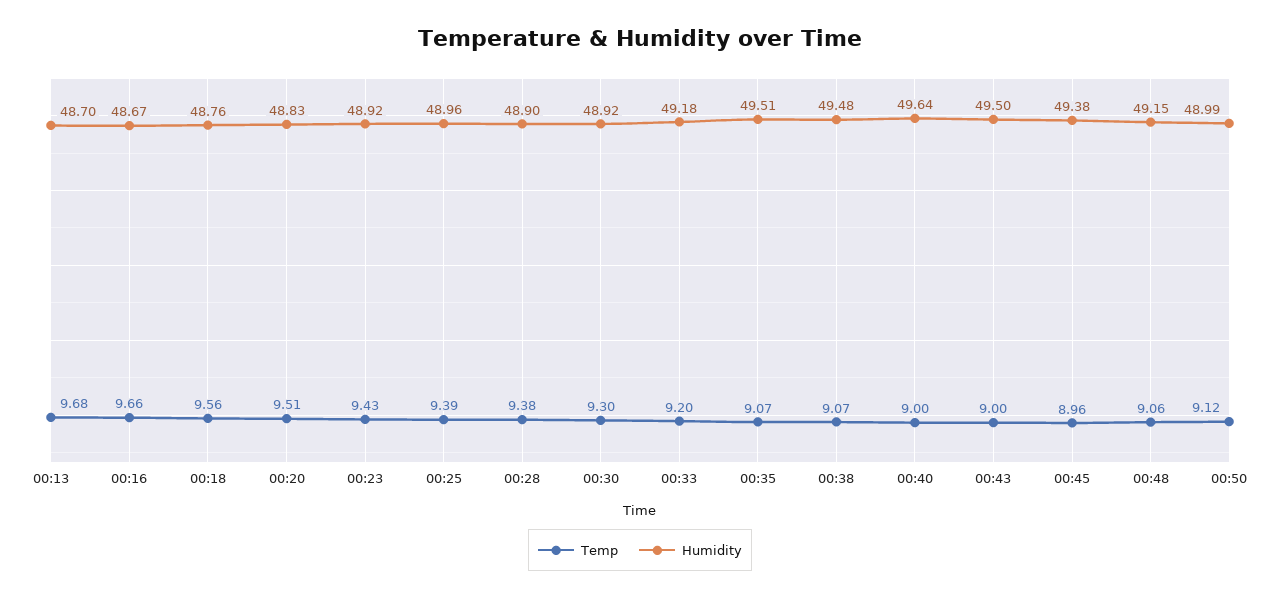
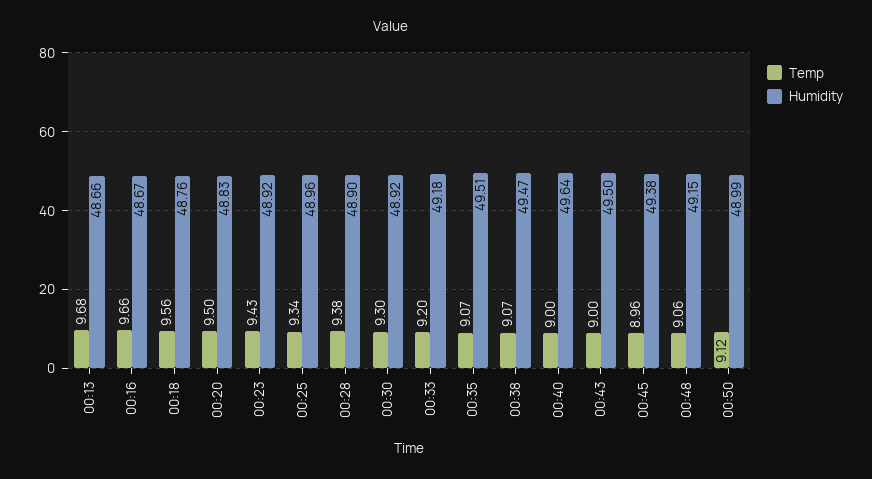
  {
    "Temp": {
      "00:13": 9.68,
      "00:16": 9.66,
      "00:18": 9.56,
-     "00:20": 9.51,
+     "00:20": 9.5,
      "00:23": 9.43,
-     "00:25": 9.39,
+     "00:25": 9.34,
      "00:28": 9.38,
      "00:30": 9.3,
      "00:33": 9.2,
      "00:35": 9.07,
      "00:38": 9.07,
      "00:40": 9,
      "00:43": 9,
      "00:45": 8.96,
      "00:48": 9.06,
      "00:50": 9.12
    },
    "Humidity": {
-     "00:13": 48.7,
+     "00:13": 48.66,
      "00:16": 48.67,
      "00:18": 48.76,
      "00:20": 48.83,
      "00:23": 48.92,
      "00:25": 48.96,
      "00:28": 48.9,
      "00:30": 48.92,
      "00:33": 49.18,
      "00:35": 49.51,
-     "00:38": 49.48,
+     "00:38": 49.47,
      "00:40": 49.64,
      "00:43": 49.5,
      "00:45": 49.38,
      "00:48": 49.15,
      "00:50": 48.99
    }
  }

